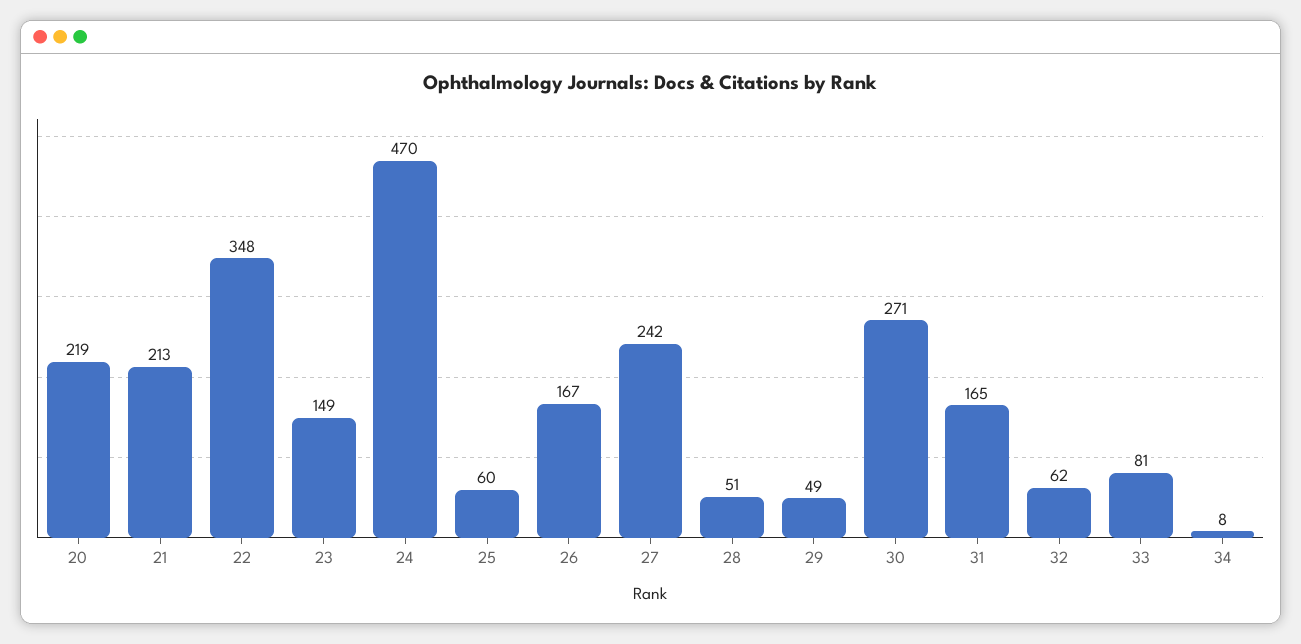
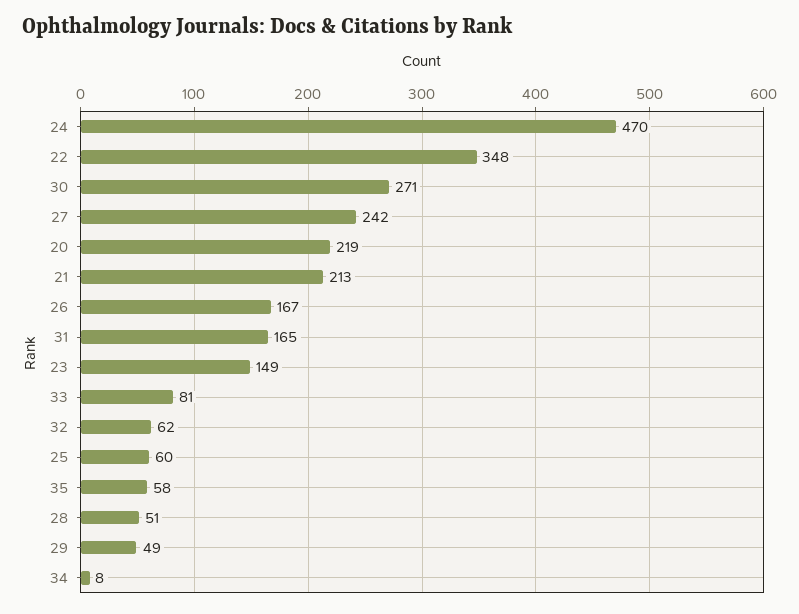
  {
    "20": 219,
    "21": 213,
    "22": 348,
    "23": 149,
    "24": 470,
    "25": 60,
    "26": 167,
    "27": 242,
    "28": 51,
    "29": 49,
    "30": 271,
    "31": 165,
    "32": 62,
    "33": 81,
-   "34": 8
+   "34": 8,
+   "35": 58
  }

